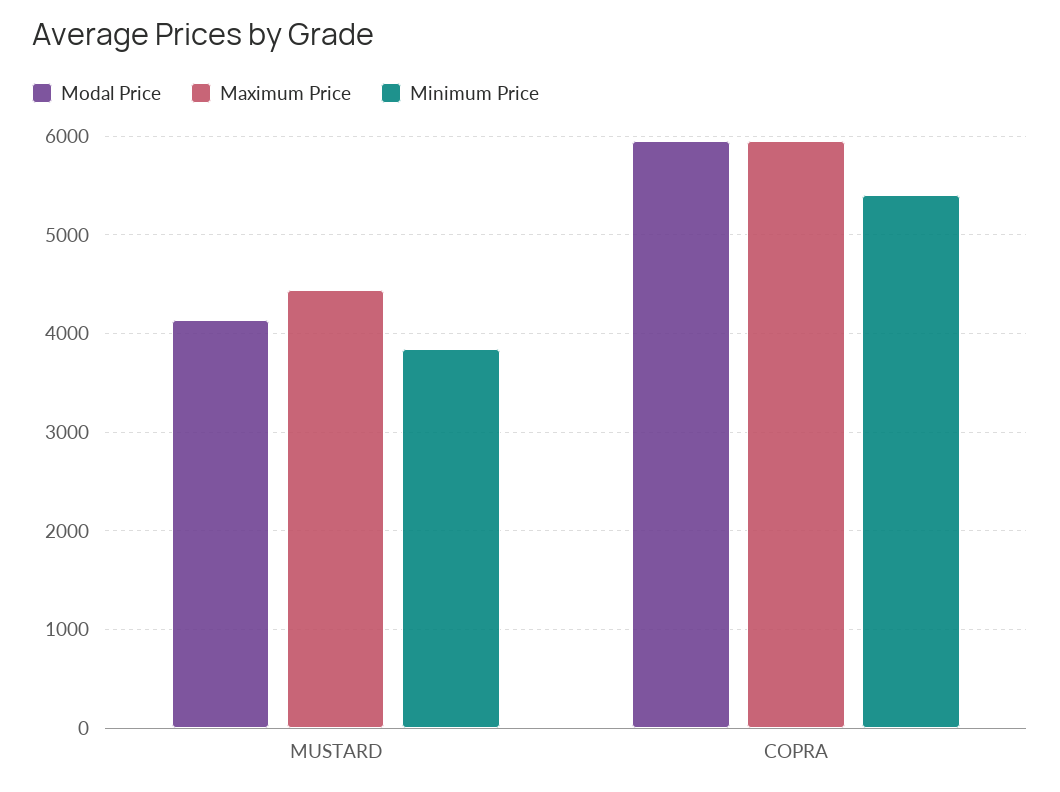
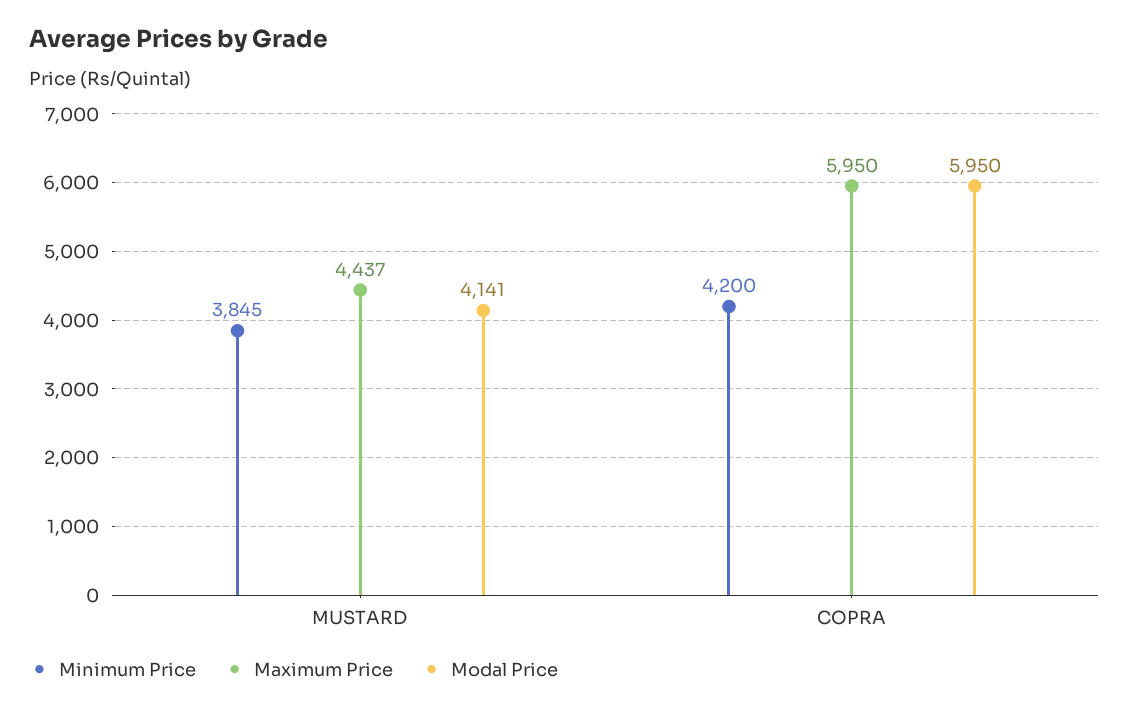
  {
    "Modal Price": {
      "MUSTARD": 4141,
      "COPRA": 5950
    },
    "Maximum Price": {
      "MUSTARD": 4437,
      "COPRA": 5950
    },
    "Minimum Price": {
      "MUSTARD": 3845,
-     "COPRA": 5400
+     "COPRA": 4200
    }
  }

